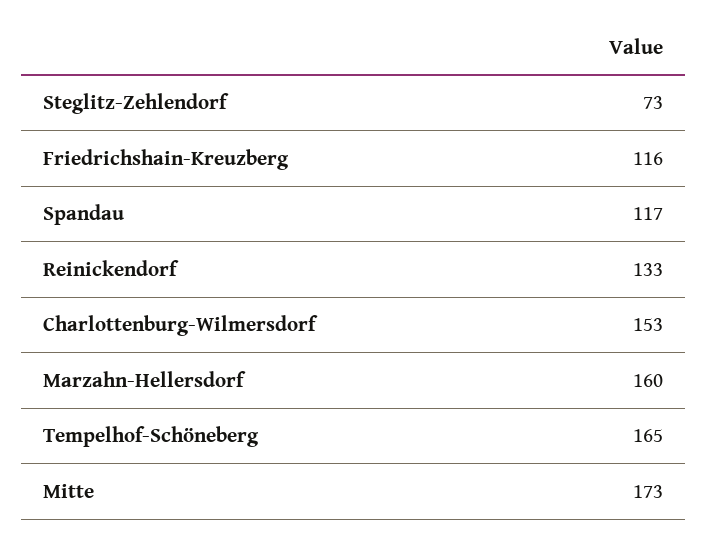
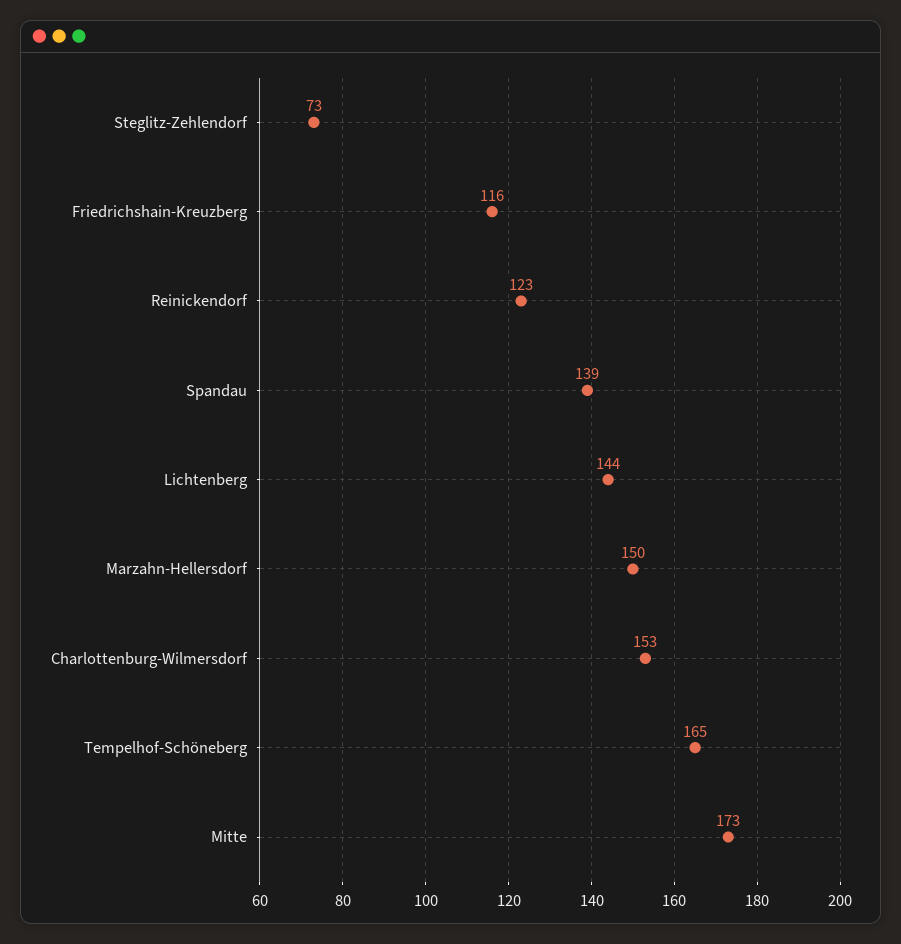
  {
    "Steglitz-Zehlendorf": 73,
    "Friedrichshain-Kreuzberg": 116,
-   "Spandau": 117,
+   "Spandau": 139,
-   "Reinickendorf": 133,
+   "Reinickendorf": 123,
    "Charlottenburg-Wilmersdorf": 153,
-   "Marzahn-Hellersdorf": 160,
+   "Marzahn-Hellersdorf": 150,
    "Tempelhof-Schöneberg": 165,
-   "Mitte": 173
+   "Mitte": 173,
+   "Lichtenberg": 144
  }

